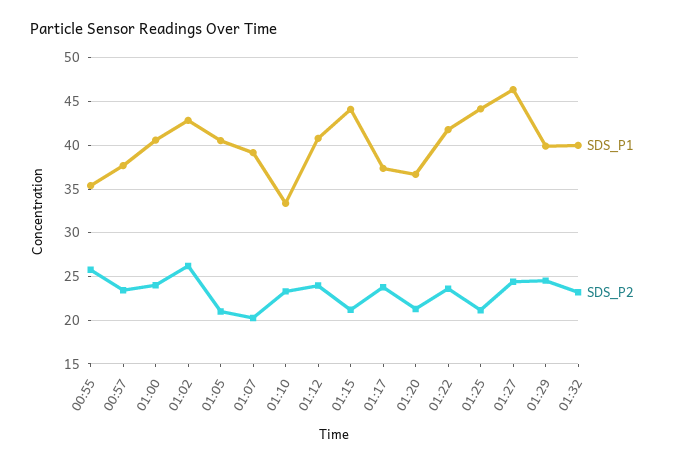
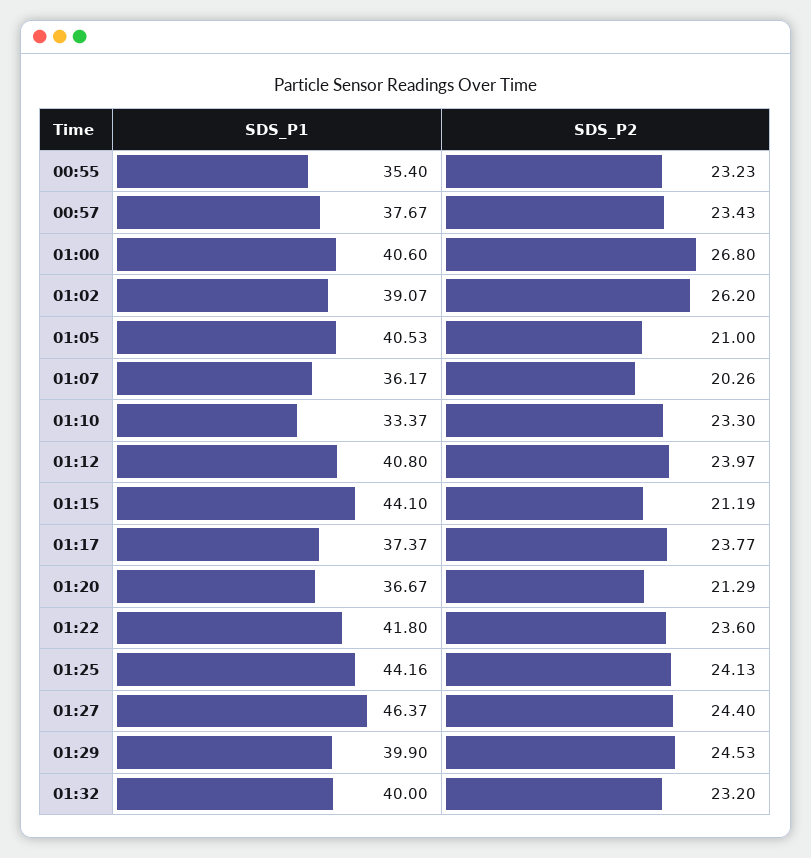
  {
    "SDS_P1": {
      "00:55": 35.4,
      "00:57": 37.67,
      "01:00": 40.6,
-     "01:02": 43,
+     "01:02": 39.07,
      "01:05": 40.53,
-     "01:07": 39,
+     "01:07": 36.17,
      "01:10": 33.37,
      "01:12": 40.8,
      "01:15": 44.1,
      "01:17": 37.37,
      "01:20": 36.67,
      "01:22": 41.8,
      "01:25": 44.16,
      "01:27": 46.37,
      "01:29": 39.9,
      "01:32": 40
    },
    "SDS_P2": {
-     "00:55": 26,
+     "00:55": 23.23,
      "00:57": 23.43,
-     "01:00": 24,
+     "01:00": 26.8,
      "01:02": 26.2,
      "01:05": 21,
      "01:07": 20.26,
      "01:10": 23.3,
      "01:12": 23.97,
      "01:15": 21.19,
      "01:17": 23.77,
      "01:20": 21.29,
      "01:22": 23.6,
-     "01:25": 21,
+     "01:25": 24.13,
      "01:27": 24.4,
      "01:29": 24.53,
      "01:32": 23.2
    }
  }

